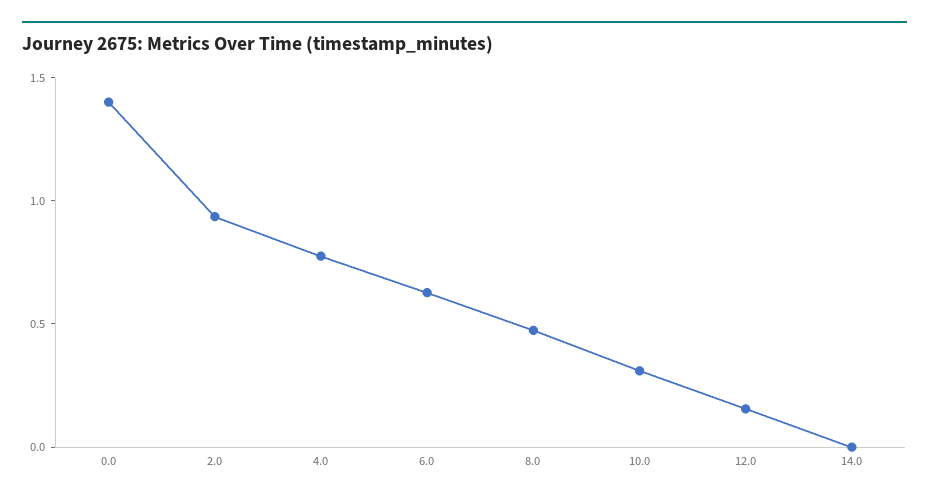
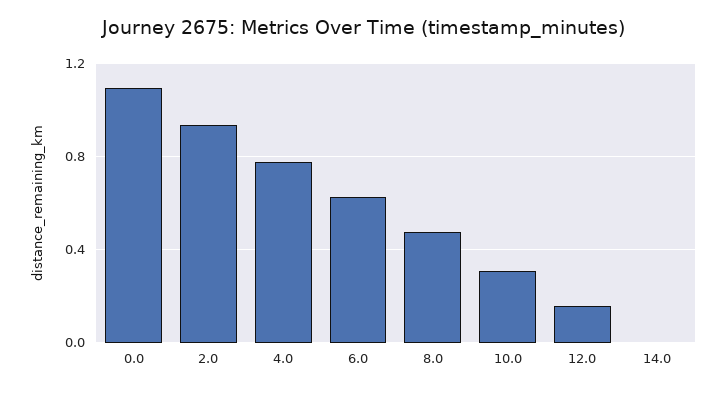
  {
-   "0.0": 1.4,
+   "0.0": 1.1,
    "2.0": 0.95,
    "4.0": 0.8,
    "6.0": 0.65,
    "8.0": 0.45,
    "10.0": 0.3,
    "12.0": 0.15,
    "14.0": 0
  }

